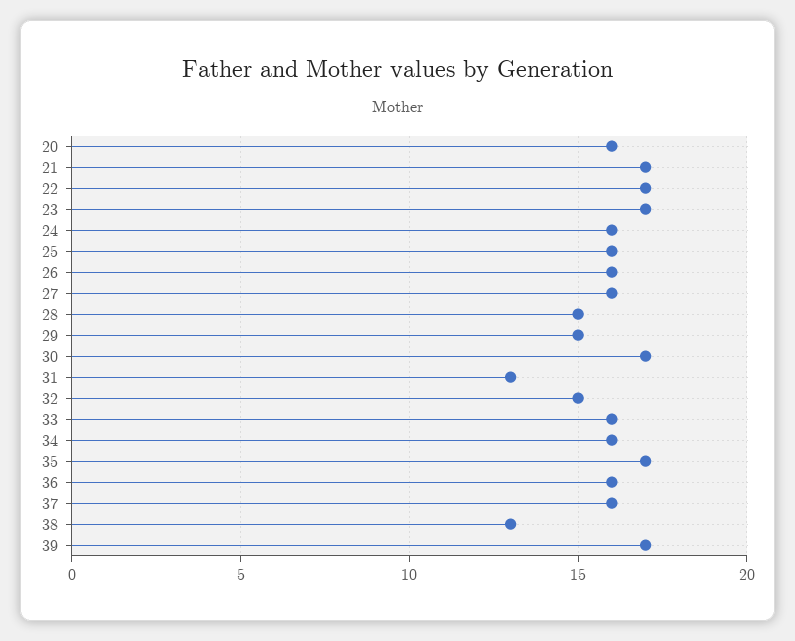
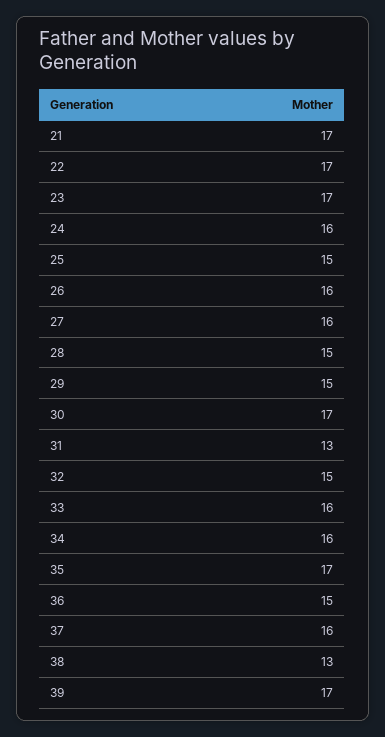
  {
-   "20": 16,
    "21": 17,
    "22": 17,
    "23": 17,
    "24": 16,
-   "25": 16,
+   "25": 15,
    "26": 16,
    "27": 16,
    "28": 15,
    "29": 15,
    "30": 17,
    "31": 13,
    "32": 15,
    "33": 16,
    "34": 16,
    "35": 17,
-   "36": 16,
+   "36": 15,
    "37": 16,
    "38": 13,
    "39": 17
  }

